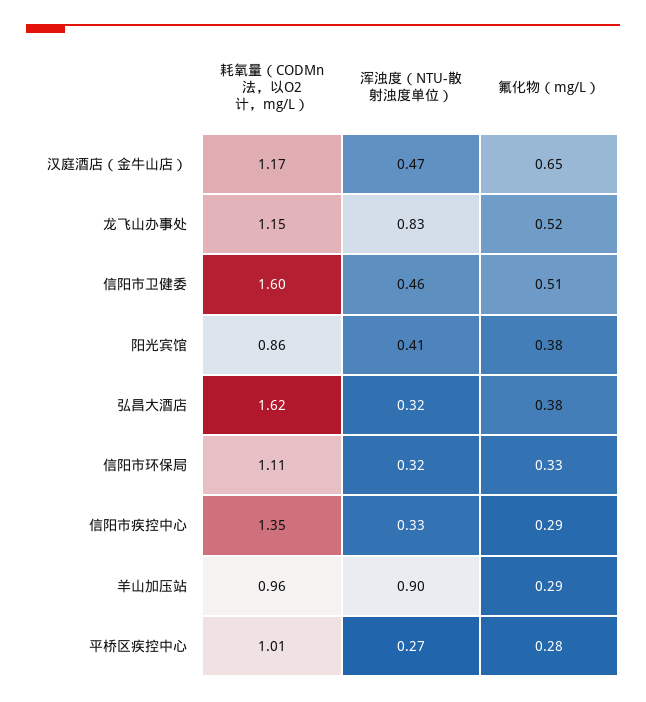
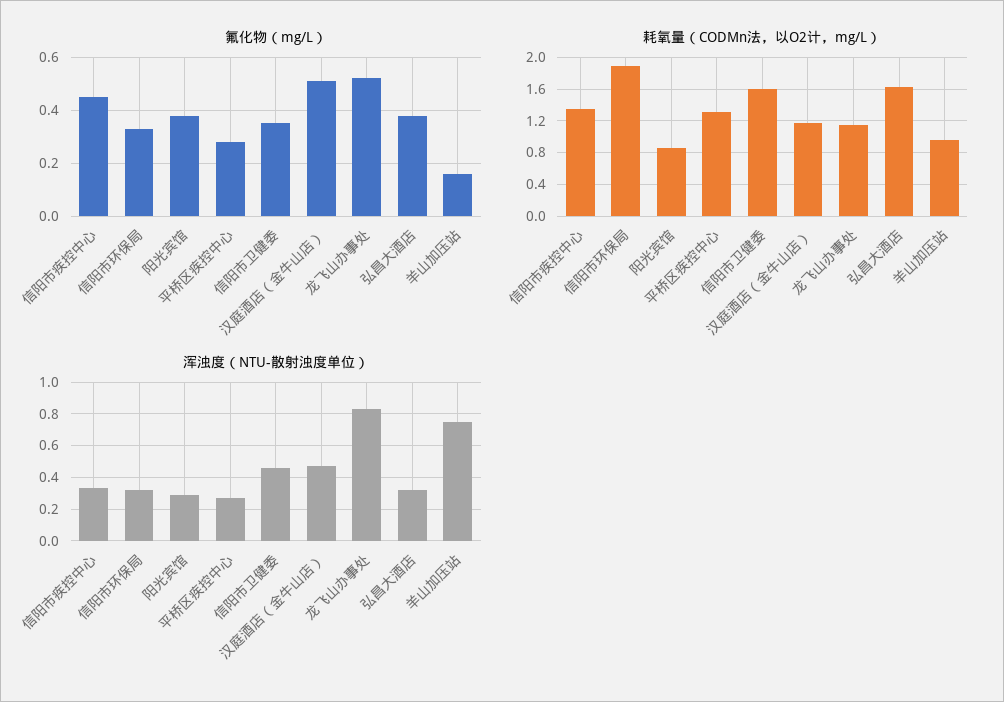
  {
    "耗氧量（CODMn法，以O2计，mg/L）": {
      "汉庭酒店（金牛山店）": 1.17,
      "龙飞山办事处": 1.15,
      "信阳市卫健委": 1.6,
      "阳光宾馆": 0.86,
      "弘昌大酒店": 1.62,
-     "信阳市环保局": 1.11,
+     "信阳市环保局": 1.9,
      "信阳市疾控中心": 1.35,
      "羊山加压站": 0.96,
-     "平桥区疾控中心": 1.01
+     "平桥区疾控中心": 1.3
    },
    "浑浊度（NTU-散射浊度单位）": {
      "汉庭酒店（金牛山店）": 0.47,
      "龙飞山办事处": 0.83,
      "信阳市卫健委": 0.46,
-     "阳光宾馆": 0.41,
+     "阳光宾馆": 0.3,
      "弘昌大酒店": 0.32,
      "信阳市环保局": 0.32,
      "信阳市疾控中心": 0.33,
-     "羊山加压站": 0.9,
+     "羊山加压站": 0.75,
      "平桥区疾控中心": 0.27
    },
    "氟化物（mg/L）": {
-     "汉庭酒店（金牛山店）": 0.65,
+     "汉庭酒店（金牛山店）": 0.5,
      "龙飞山办事处": 0.52,
-     "信阳市卫健委": 0.51,
+     "信阳市卫健委": 0.35,
      "阳光宾馆": 0.38,
      "弘昌大酒店": 0.38,
      "信阳市环保局": 0.33,
-     "信阳市疾控中心": 0.29,
+     "信阳市疾控中心": 0.45,
-     "羊山加压站": 0.29,
+     "羊山加压站": 0.15,
      "平桥区疾控中心": 0.28
    }
  }

